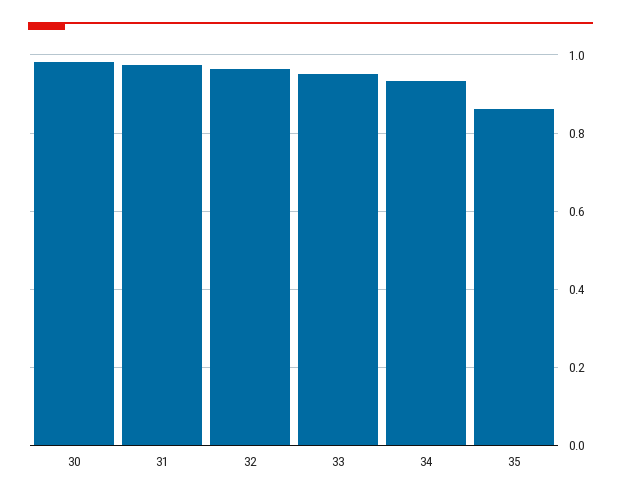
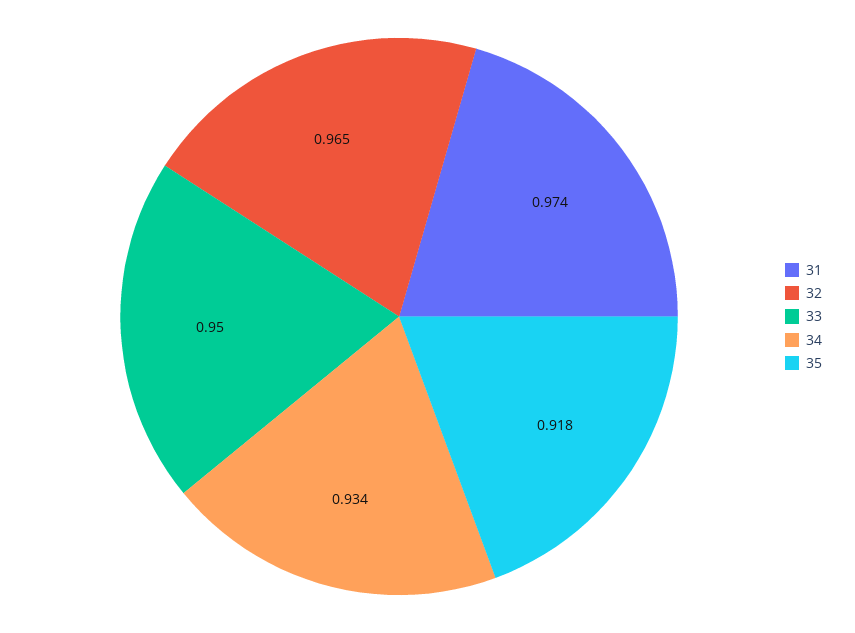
  {
-   "30": 0.98,
    "31": 0.974,
    "32": 0.965,
    "33": 0.95,
    "34": 0.934,
-   "35": 0.86
+   "35": 0.918
  }

